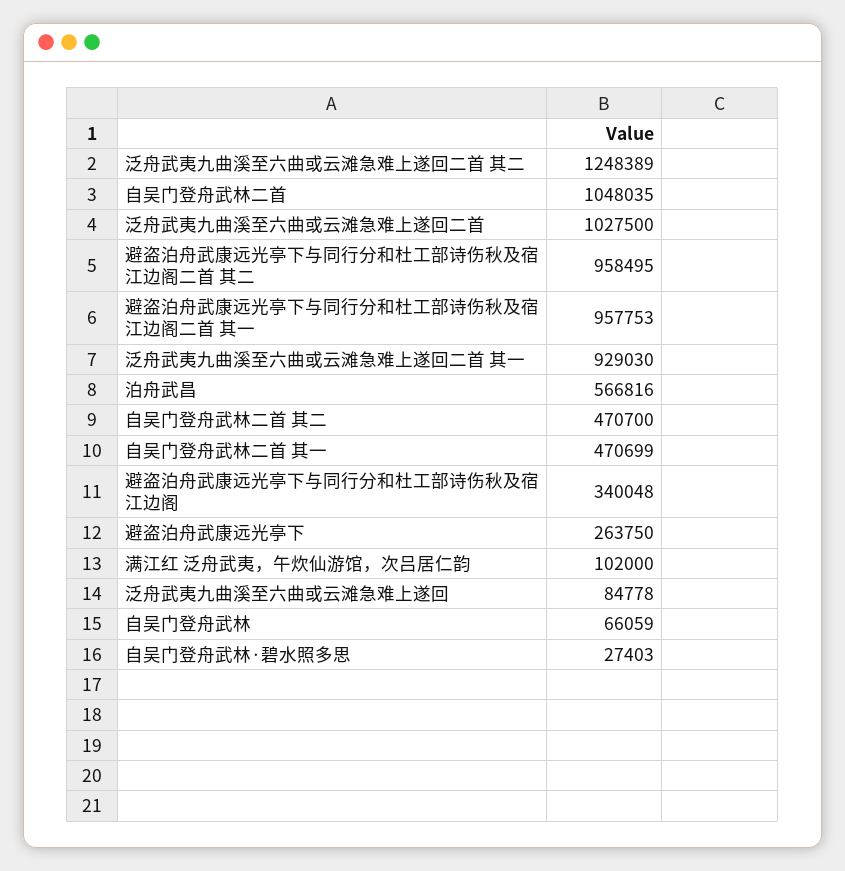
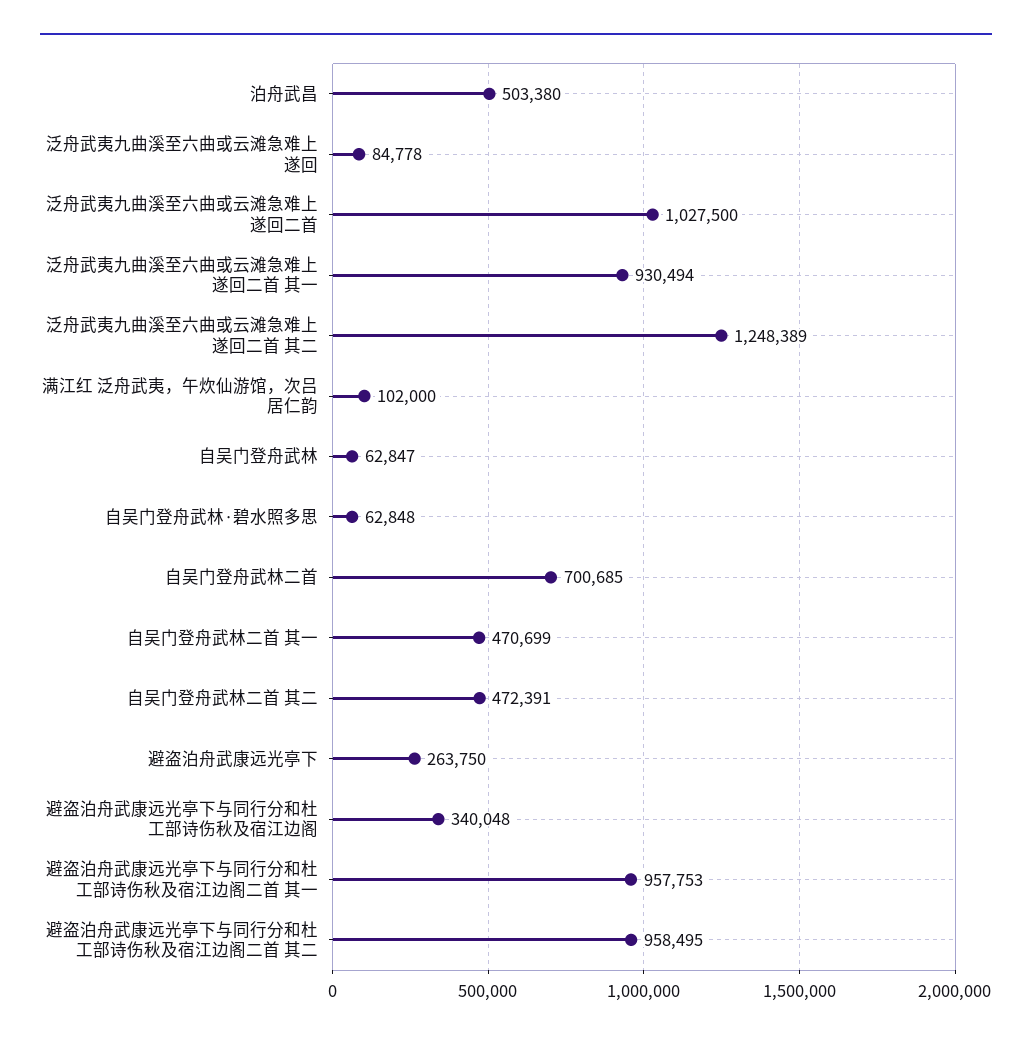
  {
    "泛舟武夷九曲溪至六曲或云滩急难上遂回二首 其二": 1248389,
-   "自吴门登舟武林二首": 1048035,
+   "自吴门登舟武林二首": 700685,
    "泛舟武夷九曲溪至六曲或云滩急难上遂回二首": 1027500,
    "避盗泊舟武康远光亭下与同行分和杜工部诗伤秋及宿江边阁二首 其二": 958495,
    "避盗泊舟武康远光亭下与同行分和杜工部诗伤秋及宿江边阁二首 其一": 957753,
-   "泛舟武夷九曲溪至六曲或云滩急难上遂回二首 其一": 929030,
+   "泛舟武夷九曲溪至六曲或云滩急难上遂回二首 其一": 930494,
-   "泊舟武昌": 566816,
+   "泊舟武昌": 503380,
-   "自吴门登舟武林二首 其二": 470700,
+   "自吴门登舟武林二首 其二": 472391,
    "自吴门登舟武林二首 其一": 470699,
    "避盗泊舟武康远光亭下与同行分和杜工部诗伤秋及宿江边阁": 340048,
    "避盗泊舟武康远光亭下": 263750,
    "满江红 泛舟武夷，午炊仙游馆，次吕居仁韵": 102000,
    "泛舟武夷九曲溪至六曲或云滩急难上遂回": 84778,
-   "自吴门登舟武林": 66059,
+   "自吴门登舟武林": 62847,
-   "自吴门登舟武林·碧水照多思": 27403
+   "自吴门登舟武林·碧水照多思": 62848
  }

